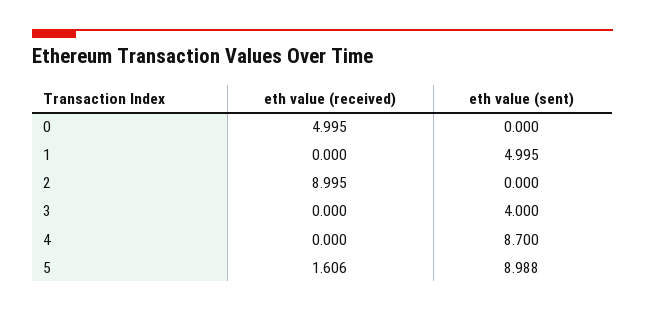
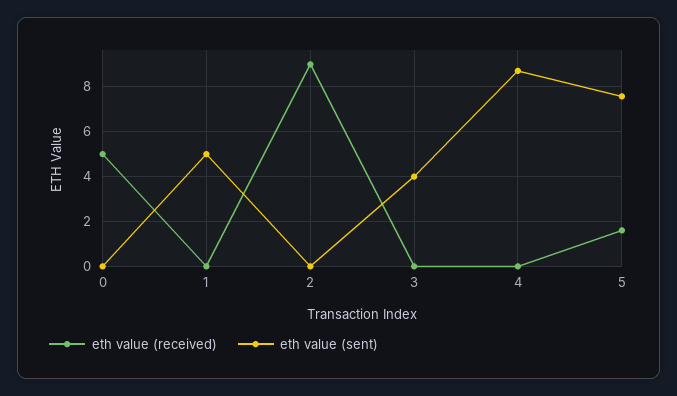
  {
    "eth value (received)": {
      "0": 4.995,
      "1": 0,
      "2": 8.995,
      "3": 0,
      "4": 0,
      "5": 1.606
    },
    "eth value (sent)": {
      "0": 0,
      "1": 4.995,
      "2": 0,
      "3": 4,
      "4": 8.7,
-     "5": 8.988
+     "5": 7.5
    }
  }

